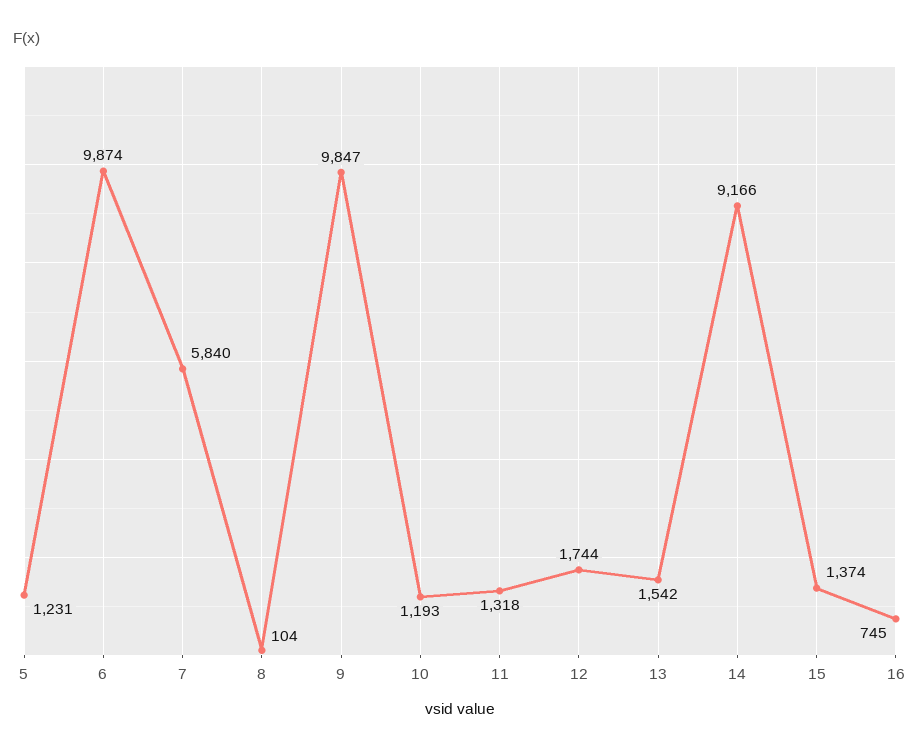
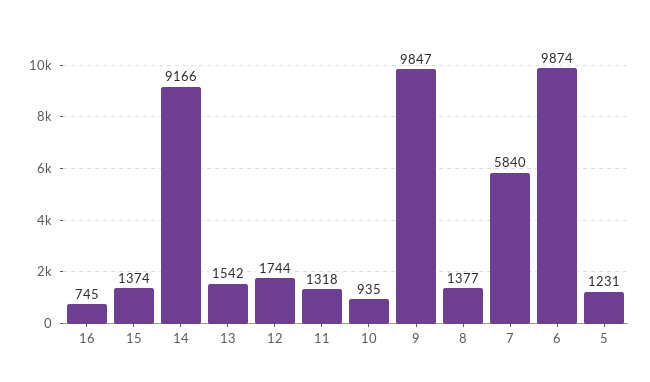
  {
    "5": 1231,
    "6": 9874,
    "7": 5840,
-   "8": 104,
+   "8": 1377,
    "9": 9847,
-   "10": 1193,
+   "10": 935,
    "11": 1318,
    "12": 1744,
    "13": 1542,
    "14": 9166,
    "15": 1374,
    "16": 745
  }

